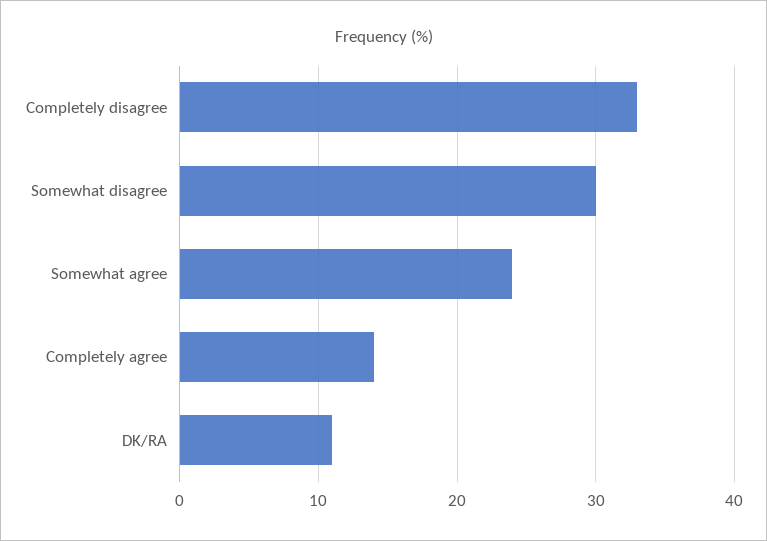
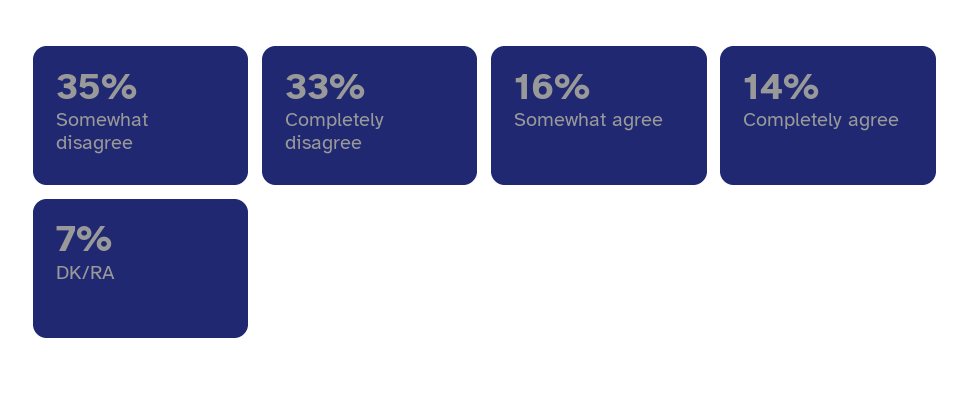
  {
    "Completely disagree": 33,
-   "Somewhat disagree": 30,
+   "Somewhat disagree": 35,
-   "Somewhat agree": 24,
+   "Somewhat agree": 16,
    "Completely agree": 14,
-   "DK/RA": 11
+   "DK/RA": 7
  }

